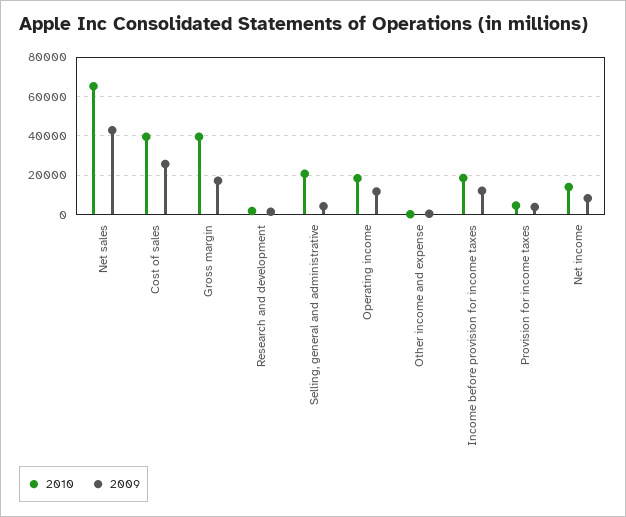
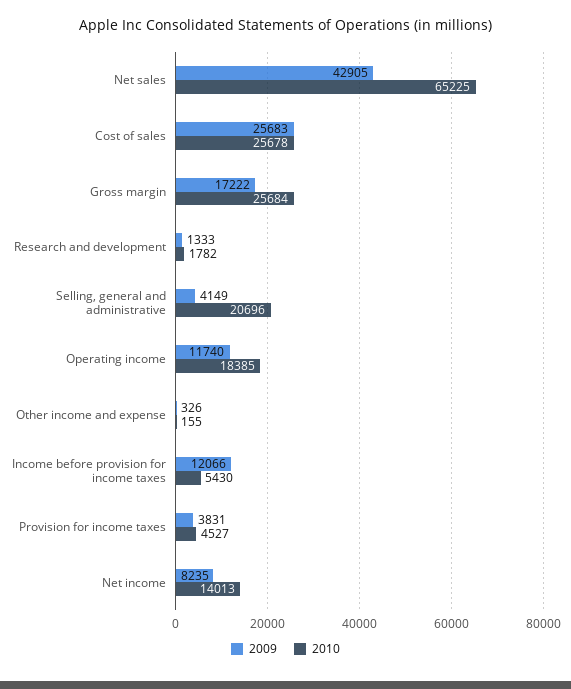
  {
    "2010": {
      "Net sales": 65225,
-     "Cost of sales": 40000,
+     "Cost of sales": 25678,
-     "Gross margin": 40000,
+     "Gross margin": 25684,
      "Research and development": 1782,
      "Selling, general and administrative": 20696,
      "Operating income": 18385,
      "Other income and expense": 155,
-     "Income before provision for income taxes": 20000,
+     "Income before provision for income taxes": 5430,
      "Provision for income taxes": 4527,
      "Net income": 14013
    },
    "2009": {
      "Net sales": 42905,
      "Cost of sales": 25683,
      "Gross margin": 17222,
      "Research and development": 1333,
      "Selling, general and administrative": 4149,
      "Operating income": 11740,
      "Other income and expense": 326,
      "Income before provision for income taxes": 12066,
      "Provision for income taxes": 3831,
      "Net income": 8235
    }
  }

